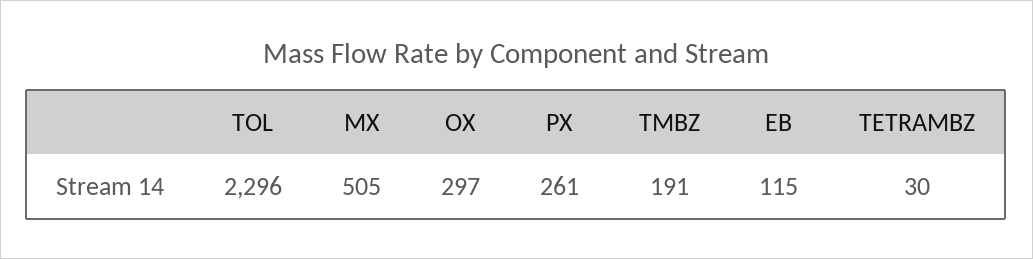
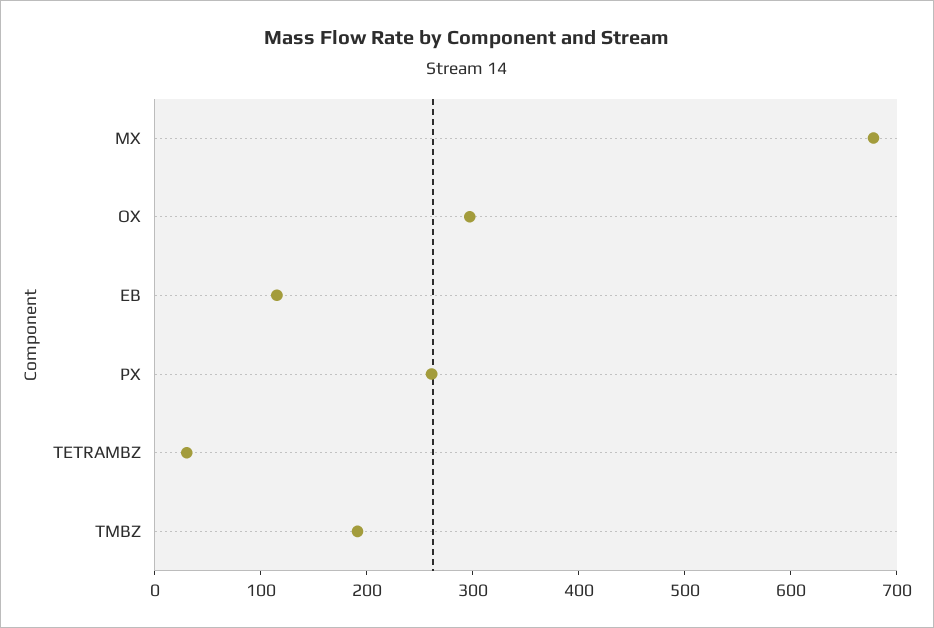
  {
-   "TOL": 2296,
-   "MX": 505,
+   "MX": 680,
    "OX": 297,
    "PX": 261,
    "TMBZ": 191,
    "EB": 115,
    "TETRAMBZ": 30
  }

